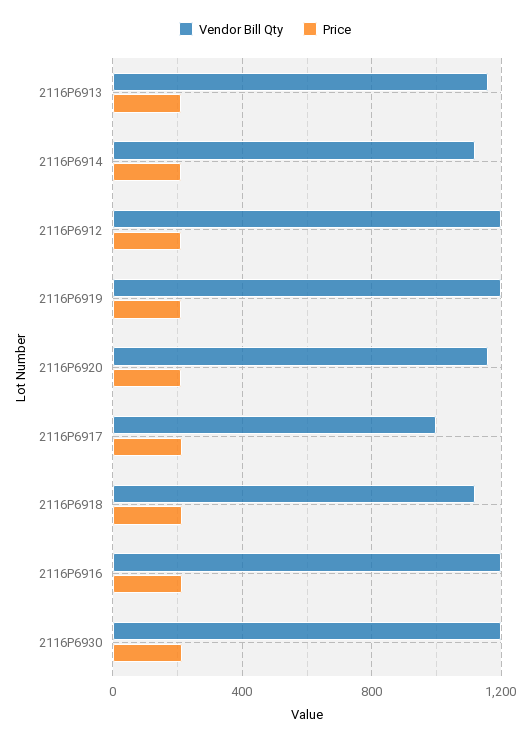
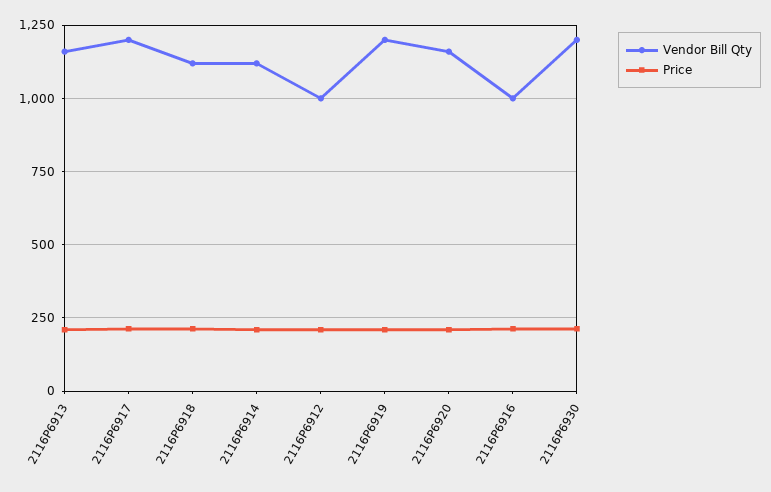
  {
    "Vendor Bill Qty": {
      "2116P6913": 1150,
      "2116P6914": 1125,
-     "2116P6912": 1200,
+     "2116P6912": 1000,
      "2116P6919": 1200,
      "2116P6920": 1150,
-     "2116P6917": 1000,
+     "2116P6917": 1200,
      "2116P6918": 1125,
-     "2116P6916": 1200,
+     "2116P6916": 1000,
      "2116P6930": 1200
    },
    "Price": {
      "2116P6913": 200,
      "2116P6914": 200,
      "2116P6912": 200,
      "2116P6919": 200,
      "2116P6920": 200,
      "2116P6917": 225,
      "2116P6918": 225,
      "2116P6916": 225,
      "2116P6930": 225
    }
  }

